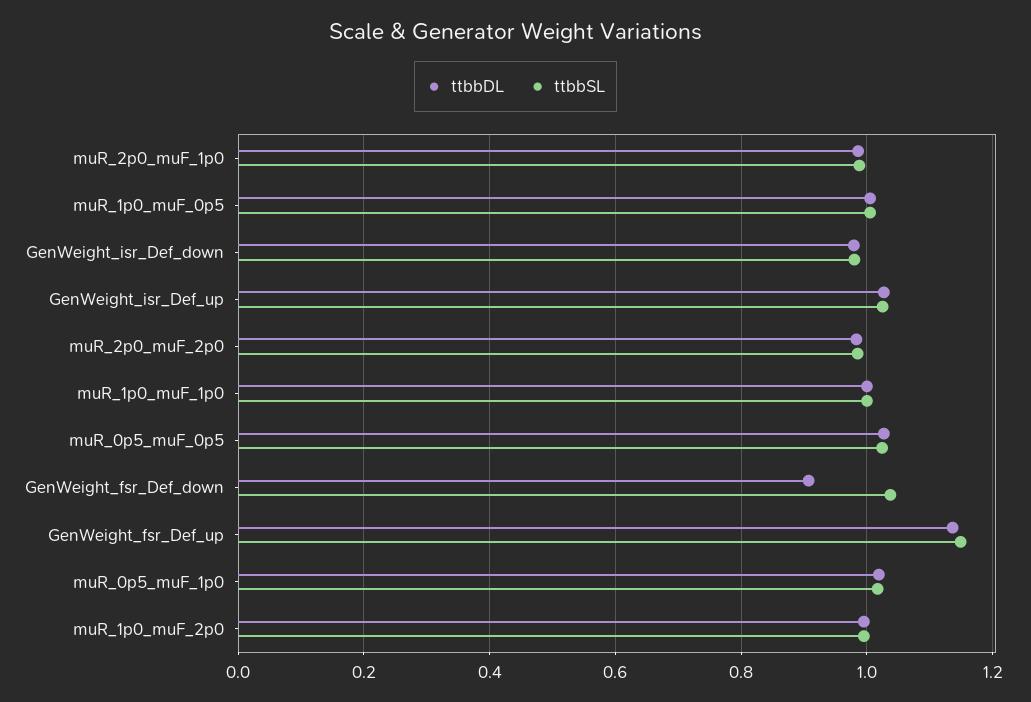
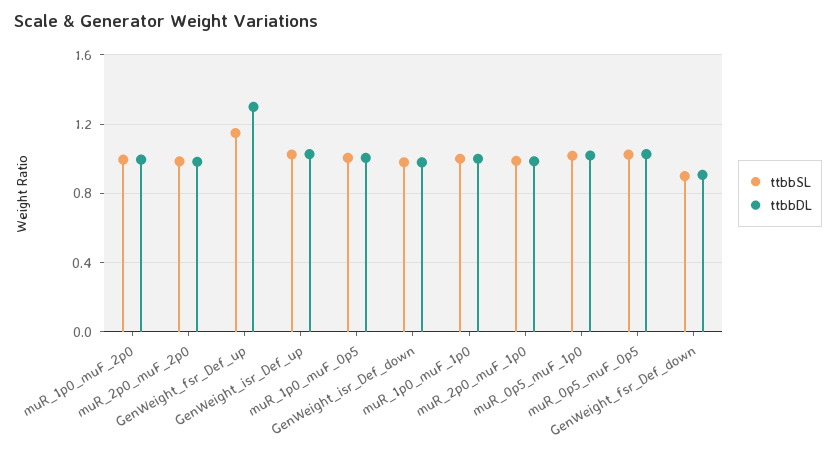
  {
    "ttbbDL": {
      "muR_2p0_muF_1p0": 0.98,
      "muR_1p0_muF_0p5": 1,
      "GenWeight_isr_Def_down": 0.98,
      "GenWeight_isr_Def_up": 1.02,
      "muR_2p0_muF_2p0": 0.98,
      "muR_1p0_muF_1p0": 1,
      "muR_0p5_muF_0p5": 1.02,
      "GenWeight_fsr_Def_down": 0.9,
-     "GenWeight_fsr_Def_up": 1.14,
+     "GenWeight_fsr_Def_up": 1.3,
      "muR_0p5_muF_1p0": 1.02,
      "muR_1p0_muF_2p0": 1
    },
    "ttbbSL": {
      "muR_2p0_muF_1p0": 0.98,
      "muR_1p0_muF_0p5": 1,
      "GenWeight_isr_Def_down": 0.98,
      "GenWeight_isr_Def_up": 1.02,
      "muR_2p0_muF_2p0": 0.98,
      "muR_1p0_muF_1p0": 1,
      "muR_0p5_muF_0p5": 1.02,
-     "GenWeight_fsr_Def_down": 1.04,
+     "GenWeight_fsr_Def_down": 0.9,
      "GenWeight_fsr_Def_up": 1.14,
      "muR_0p5_muF_1p0": 1.02,
      "muR_1p0_muF_2p0": 1
    }
  }

